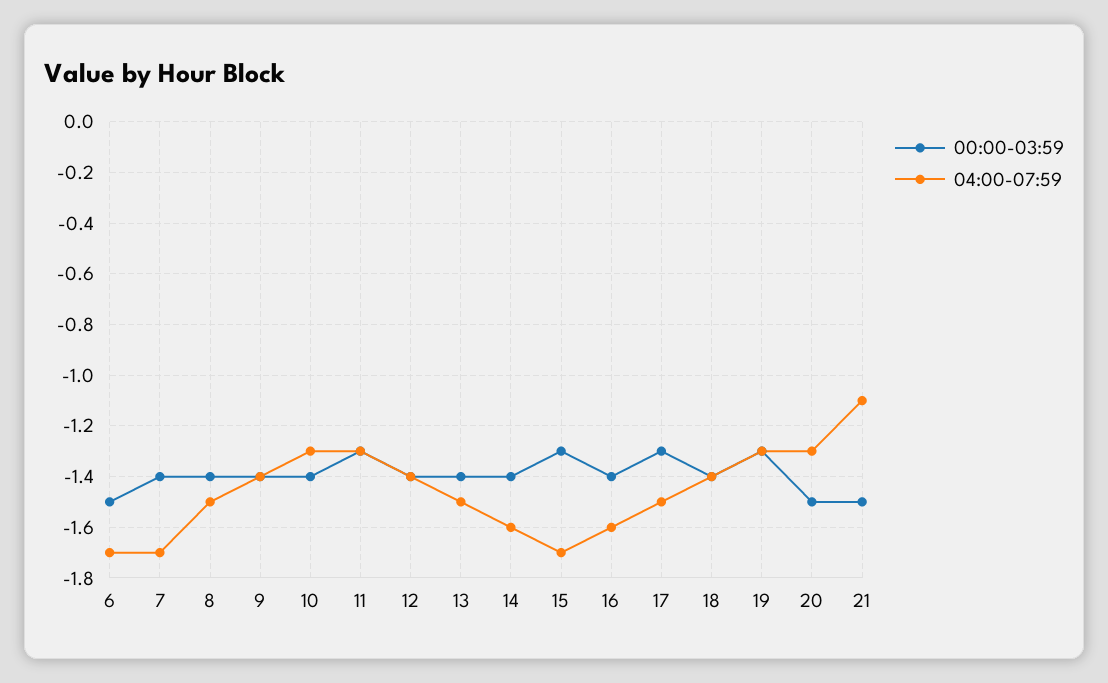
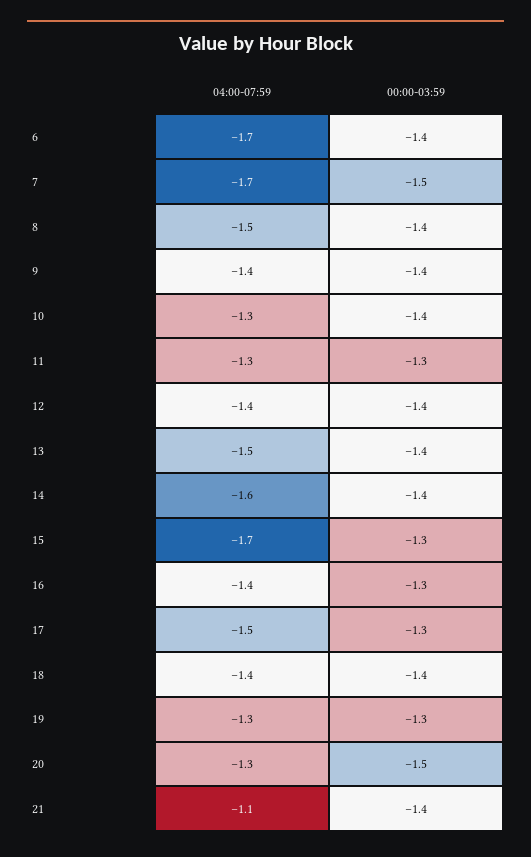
  {
    "00:00-03:59": {
-     "6": -1.5,
+     "6": -1.4,
-     "7": -1.4,
+     "7": -1.5,
      "8": -1.4,
      "9": -1.4,
      "10": -1.4,
      "11": -1.3,
      "12": -1.4,
      "13": -1.4,
      "14": -1.4,
      "15": -1.3,
-     "16": -1.4,
+     "16": -1.3,
      "17": -1.3,
      "18": -1.4,
      "19": -1.3,
      "20": -1.5,
-     "21": -1.5
+     "21": -1.4
    },
    "04:00-07:59": {
      "6": -1.7,
      "7": -1.7,
      "8": -1.5,
      "9": -1.4,
      "10": -1.3,
      "11": -1.3,
      "12": -1.4,
      "13": -1.5,
      "14": -1.6,
      "15": -1.7,
-     "16": -1.6,
+     "16": -1.4,
      "17": -1.5,
      "18": -1.4,
      "19": -1.3,
      "20": -1.3,
      "21": -1.1
    }
  }

